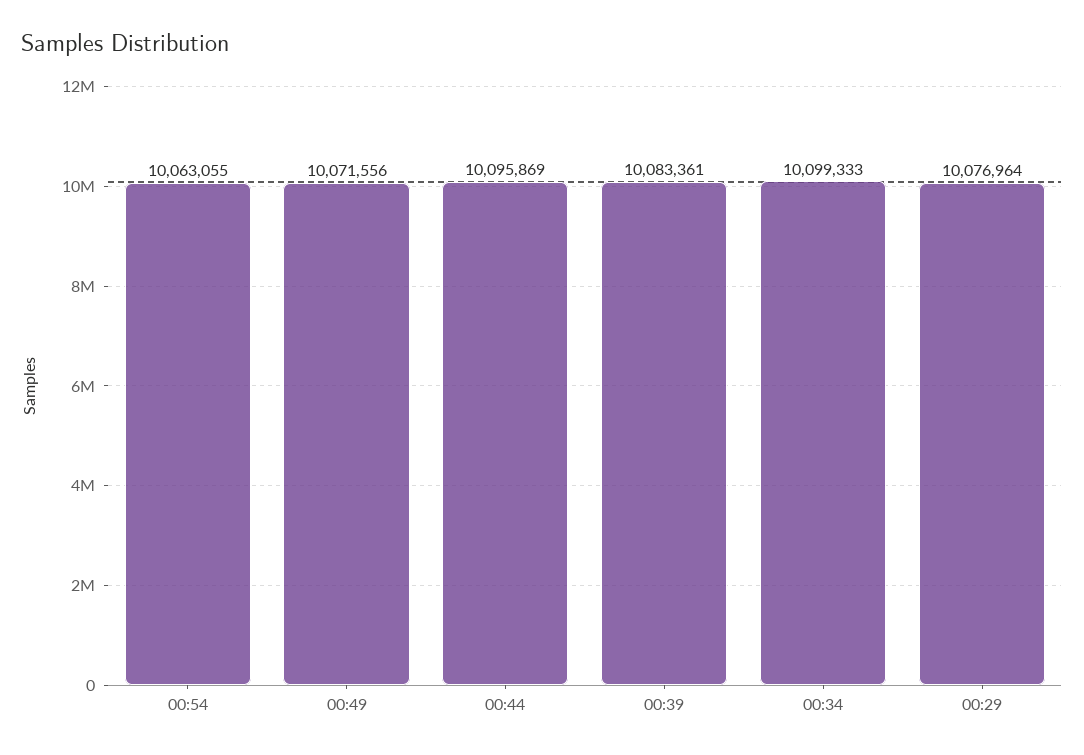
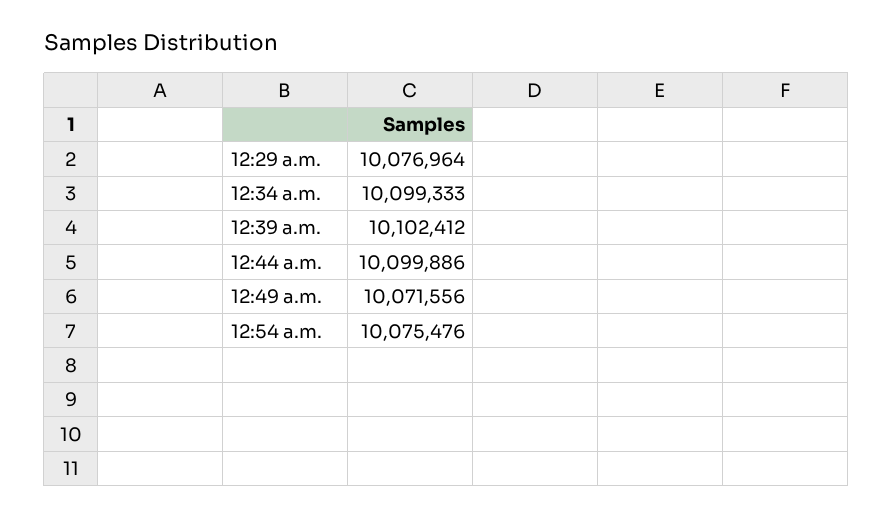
  {
-   "00:54": 10063055,
+   "00:54": 10075476,
    "00:49": 10071556,
-   "00:44": 10095869,
+   "00:44": 10099886,
-   "00:39": 10083361,
+   "00:39": 10102412,
    "00:34": 10099333,
    "00:29": 10076964
  }

